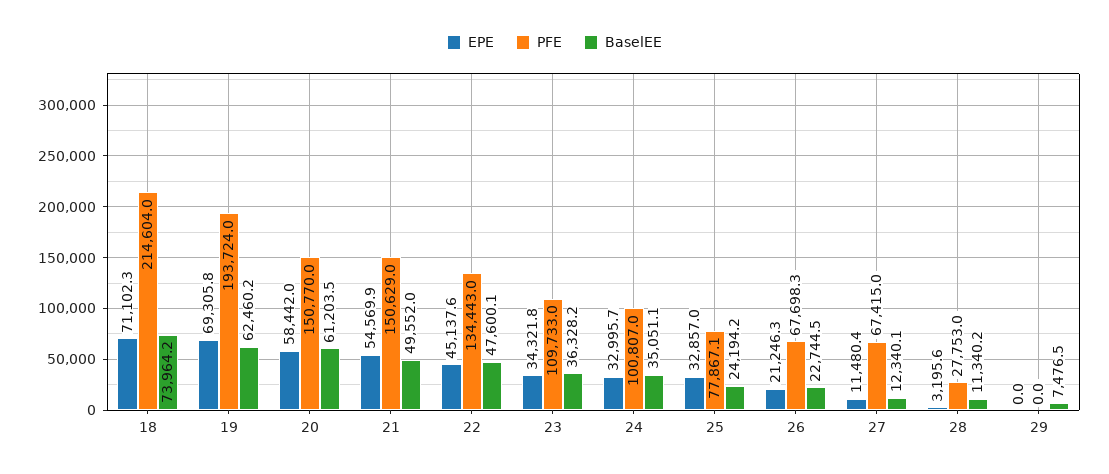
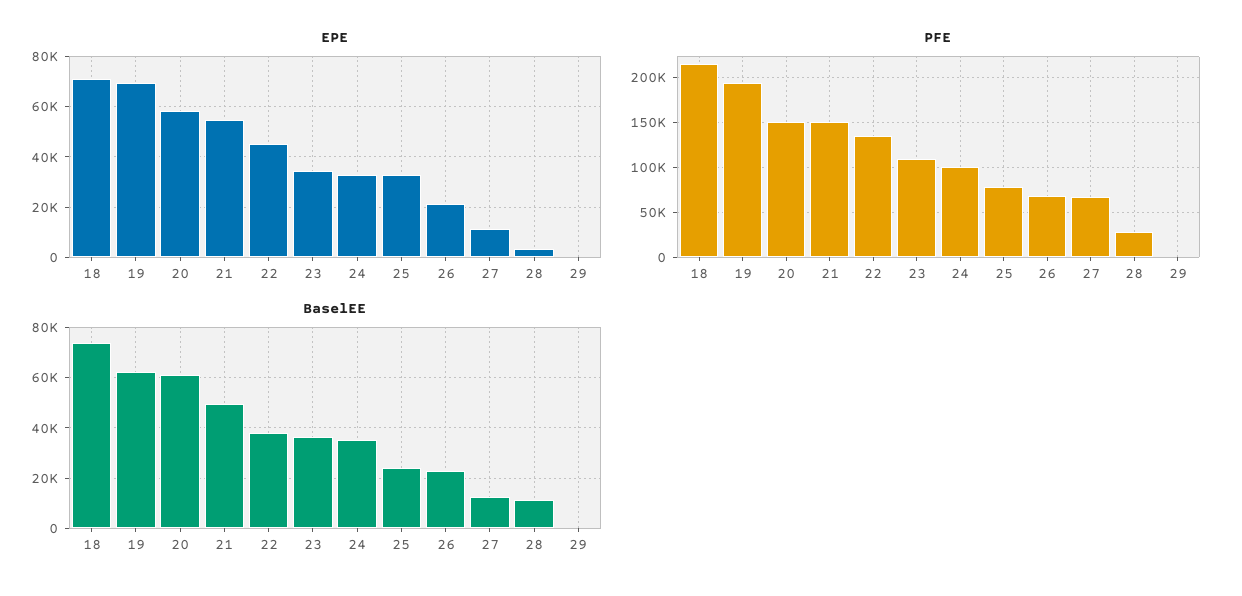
  {
    "EPE": {
      "18": 71102.3,
      "19": 69305.8,
      "20": 58442,
      "21": 54569.9,
      "22": 45137.6,
      "23": 34321.8,
      "24": 32995.7,
      "25": 32857,
      "26": 21246.3,
      "27": 11480.4,
      "28": 3195.6,
      "29": 0
    },
    "PFE": {
      "18": 214604,
      "19": 193724,
      "20": 150770,
      "21": 150629,
      "22": 134443,
      "23": 109733,
      "24": 100807,
      "25": 77867.1,
      "26": 67698.3,
      "27": 67415,
      "28": 27753,
      "29": 0
    },
    "BaselEE": {
      "18": 73964.2,
      "19": 62460.2,
      "20": 61203.5,
      "21": 49552,
-     "22": 47600.1,
+     "22": 37500,
      "23": 36328.2,
      "24": 35051.1,
      "25": 24194.2,
      "26": 22744.5,
      "27": 12340.1,
      "28": 11340.2,
-     "29": 7476.5
+     "29": 0
    }
  }

